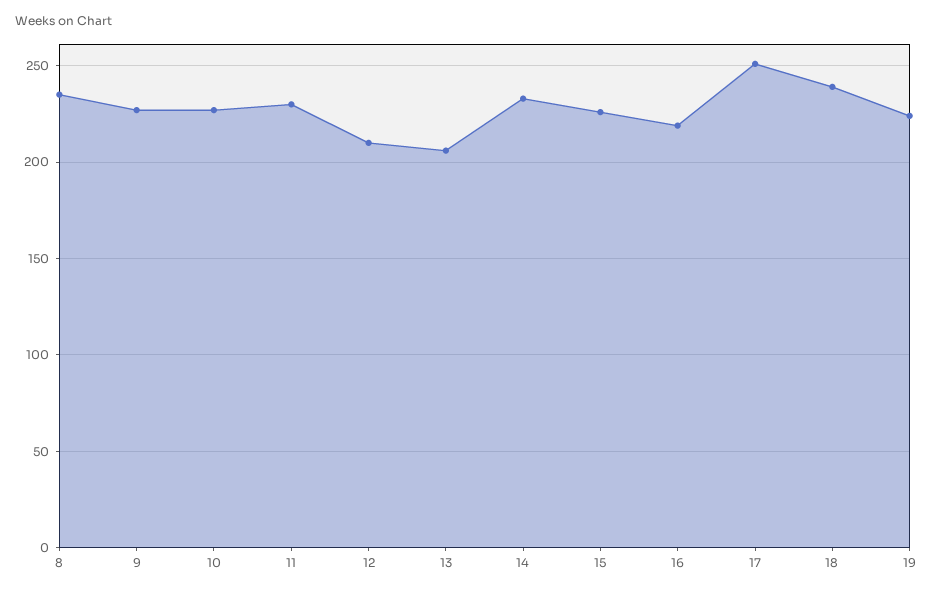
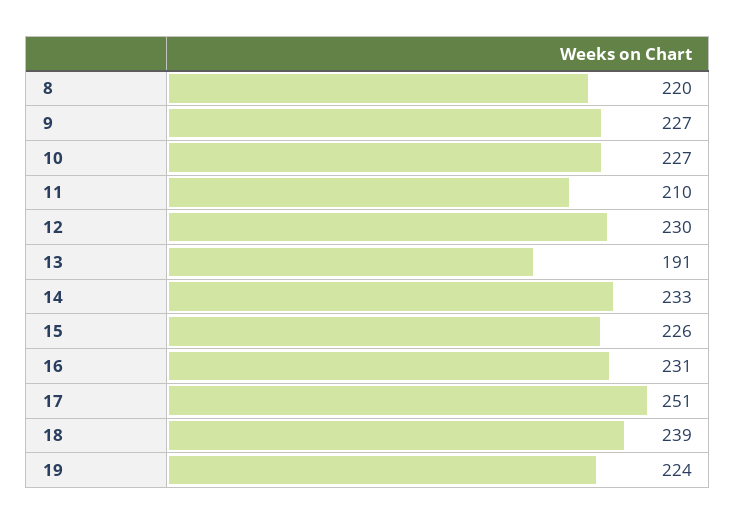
  {
-   "8": 235,
+   "8": 220,
    "9": 227,
    "10": 227,
-   "11": 230,
+   "11": 210,
-   "12": 210,
+   "12": 230,
-   "13": 205,
+   "13": 191,
    "14": 233,
    "15": 226,
-   "16": 220,
+   "16": 231,
    "17": 251,
    "18": 239,
    "19": 224
  }

